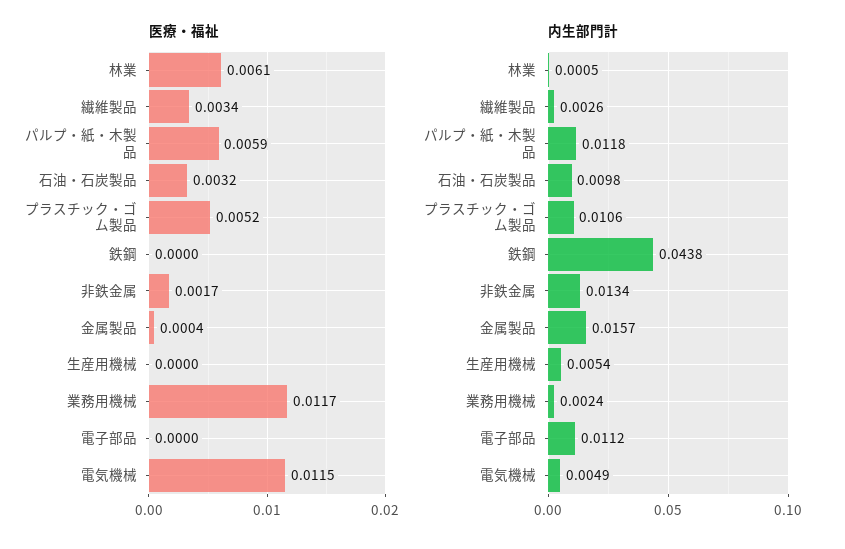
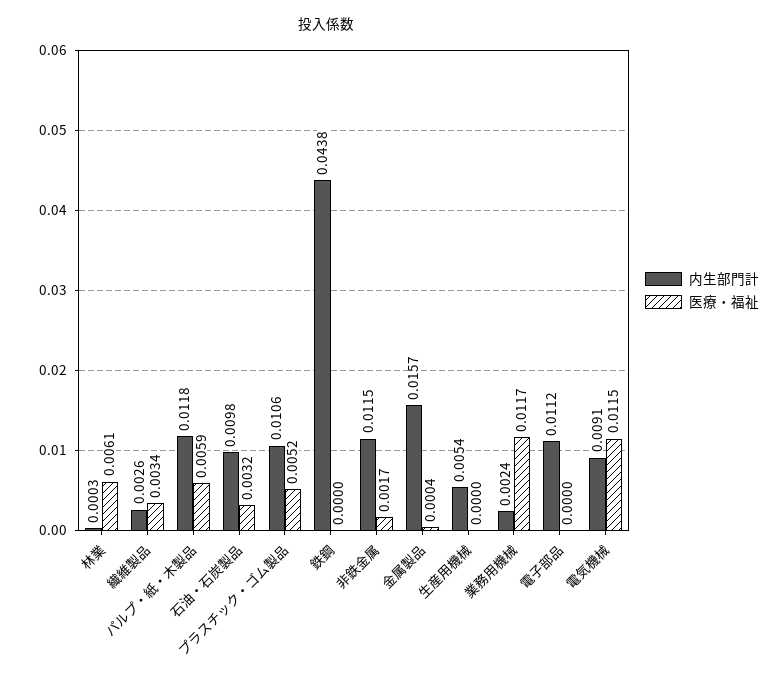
  {
    "医療・福祉": {
      "林業": 0.0061,
      "繊維製品": 0.0034,
      "パルプ・紙・木製品": 0.0059,
      "石油・石炭製品": 0.0032,
      "プラスチック・ゴム製品": 0.0052,
      "鉄鋼": 0,
      "非鉄金属": 0.0017,
      "金属製品": 0.0004,
      "生産用機械": 0,
      "業務用機械": 0.0117,
      "電子部品": 0,
      "電気機械": 0.0115
    },
    "内生部門計": {
-     "林業": 0.0005,
+     "林業": 0.0003,
      "繊維製品": 0.0026,
      "パルプ・紙・木製品": 0.0118,
      "石油・石炭製品": 0.0098,
      "プラスチック・ゴム製品": 0.0106,
      "鉄鋼": 0.0438,
-     "非鉄金属": 0.0134,
+     "非鉄金属": 0.0115,
      "金属製品": 0.0157,
      "生産用機械": 0.0054,
      "業務用機械": 0.0024,
      "電子部品": 0.0112,
-     "電気機械": 0.0049
+     "電気機械": 0.0091
    }
  }

